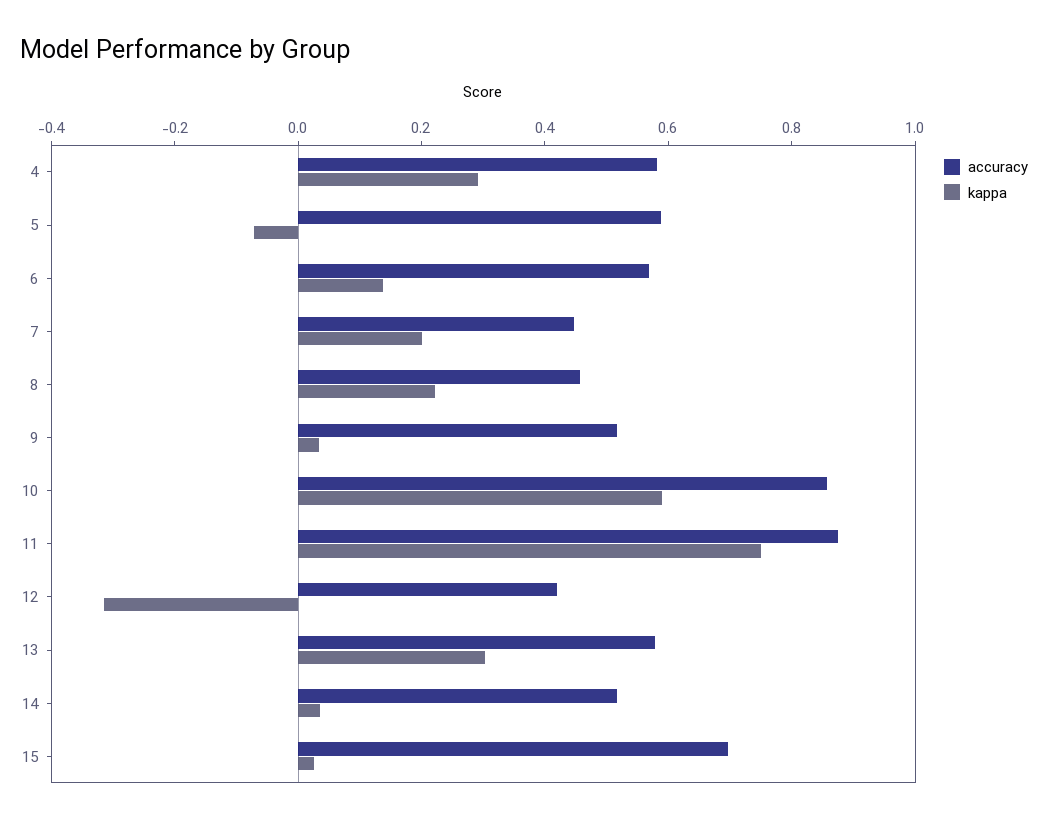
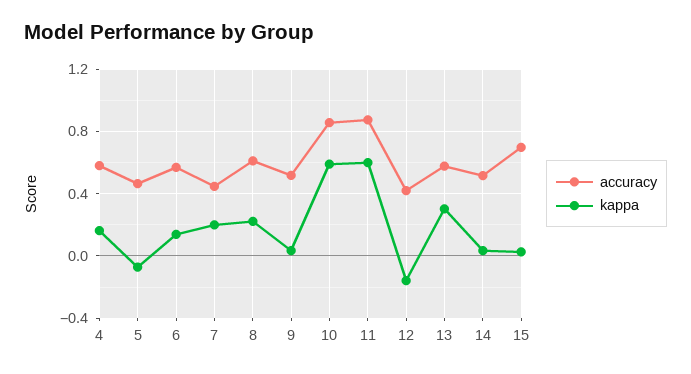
  {
    "accuracy": {
      "4": 0.6,
-     "5": 0.6,
+     "5": 0.45,
      "6": 0.55,
      "7": 0.45,
-     "8": 0.45,
+     "8": 0.6,
      "9": 0.5,
      "10": 0.85,
      "11": 0.9,
      "12": 0.4,
      "13": 0.6,
      "14": 0.5,
      "15": 0.7
    },
    "kappa": {
-     "4": 0.3,
+     "4": 0.15,
      "5": -0.05,
      "6": 0.15,
      "7": 0.2,
      "8": 0.2,
      "9": 0.05,
      "10": 0.6,
-     "11": 0.75,
+     "11": 0.6,
-     "12": -0.3,
+     "12": -0.15,
      "13": 0.3,
      "14": 0.05,
      "15": 0.05
    }
  }

